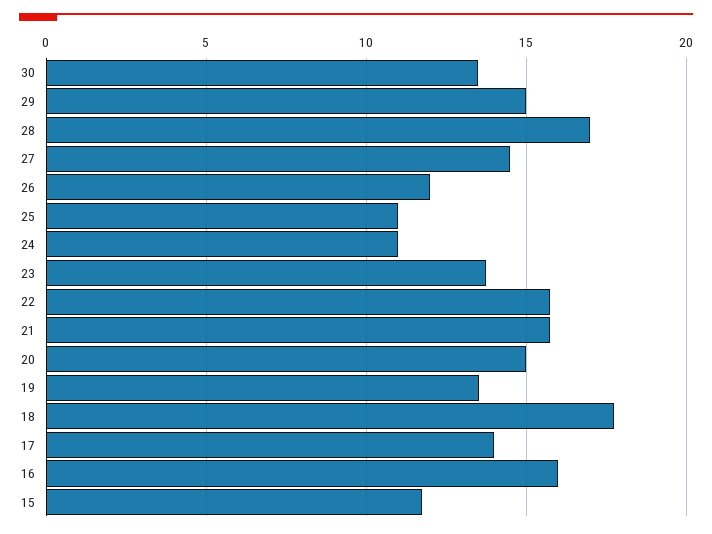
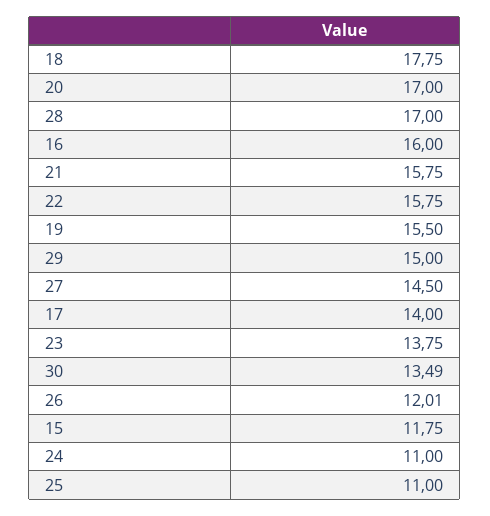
  {
    "30": 13.49,
    "29": 15,
    "28": 17,
    "27": 14.5,
    "26": 12.01,
    "25": 11,
    "24": 11,
    "23": 13.75,
    "22": 15.75,
    "21": 15.75,
-   "20": 15,
+   "20": 17,
-   "19": 13.5,
+   "19": 15.5,
    "18": 17.75,
    "17": 14,
    "16": 16,
    "15": 11.75
  }

